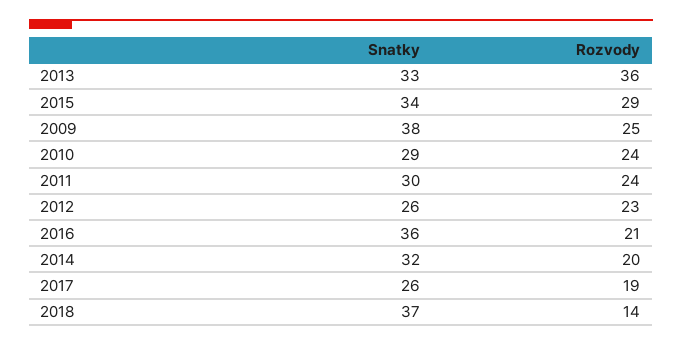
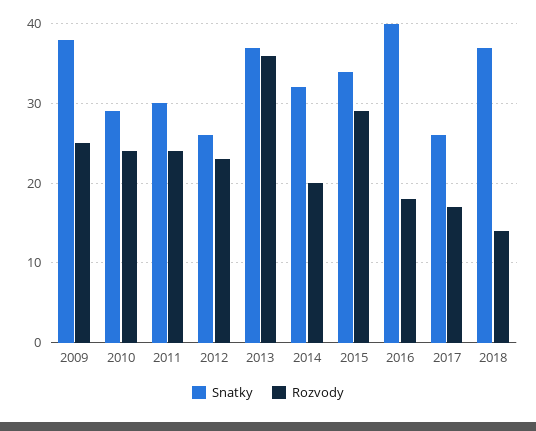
  {
    "Snatky": {
-     "2013": 33,
+     "2013": 37,
      "2015": 34,
      "2009": 38,
      "2010": 29,
      "2011": 30,
      "2012": 26,
-     "2016": 36,
+     "2016": 40,
      "2014": 32,
      "2017": 26,
      "2018": 37
    },
    "Rozvody": {
      "2013": 36,
      "2015": 29,
      "2009": 25,
      "2010": 24,
      "2011": 24,
      "2012": 23,
-     "2016": 21,
+     "2016": 18,
      "2014": 20,
-     "2017": 19,
+     "2017": 17,
      "2018": 14
    }
  }

